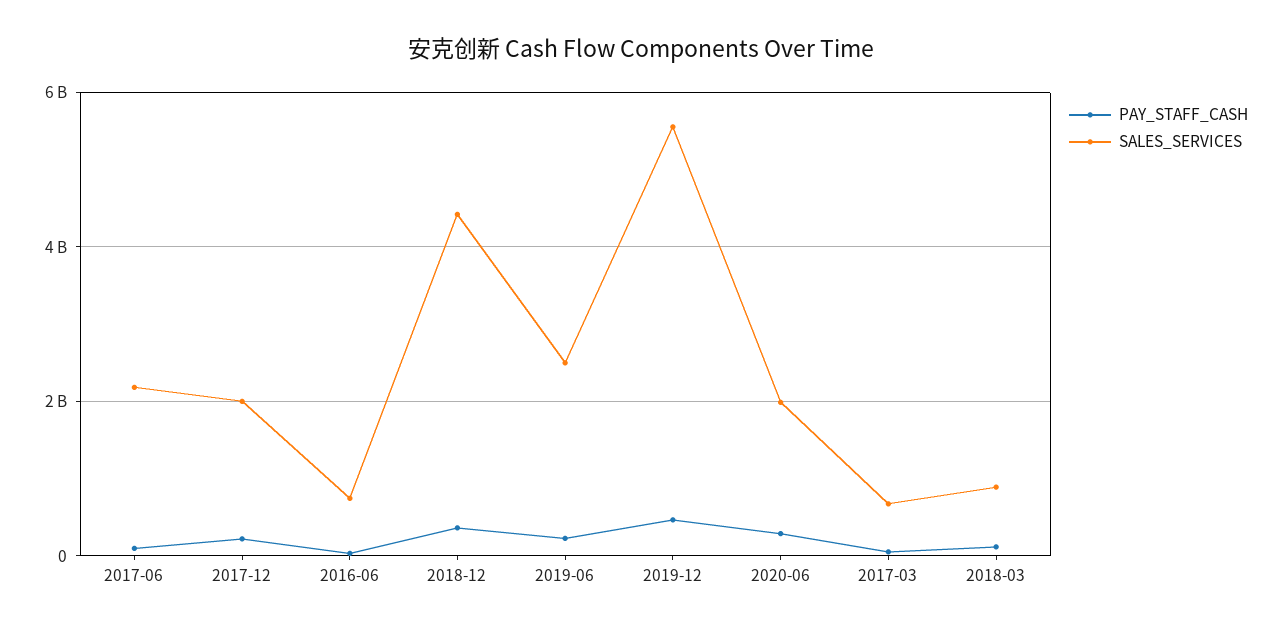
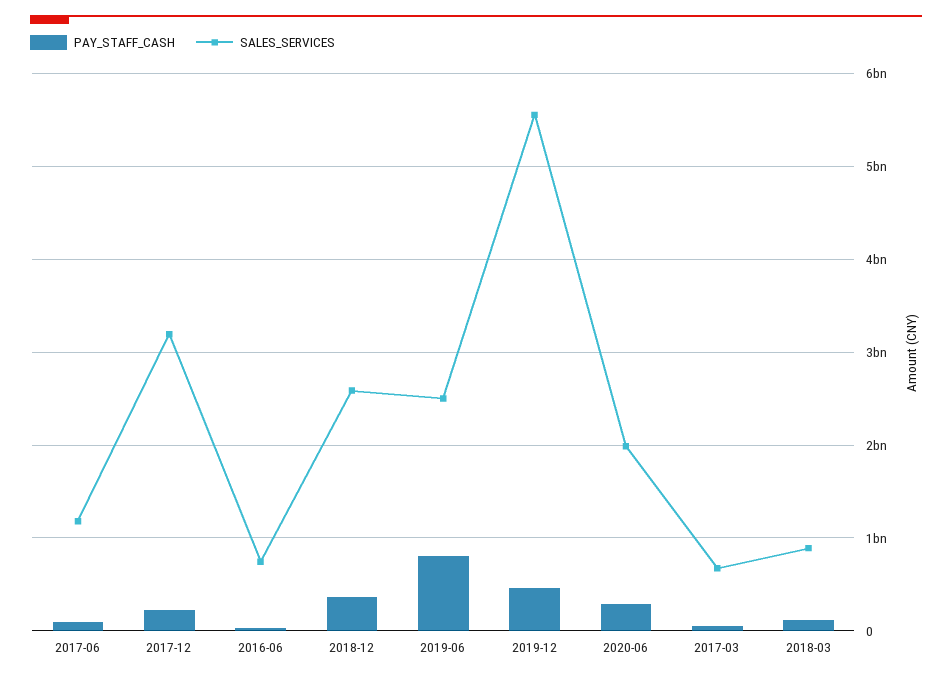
  {
    "PAY_STAFF_CASH": {
      "2017-06": 100000000,
      "2017-12": 200000000,
      "2016-06": 0,
      "2018-12": 400000000,
-     "2019-06": 200000000,
+     "2019-06": 800000000,
      "2019-12": 500000000,
      "2020-06": 300000000,
      "2017-03": 100000000,
      "2018-03": 100000000
    },
    "SALES_SERVICES": {
-     "2017-06": 2200000000,
+     "2017-06": 1200000000,
-     "2017-12": 2000000000,
+     "2017-12": 3200000000,
      "2016-06": 700000000,
-     "2018-12": 4400000000,
+     "2018-12": 2600000000,
      "2019-06": 2500000000,
      "2019-12": 5600000000,
      "2020-06": 2000000000,
      "2017-03": 700000000,
      "2018-03": 900000000
    }
  }

